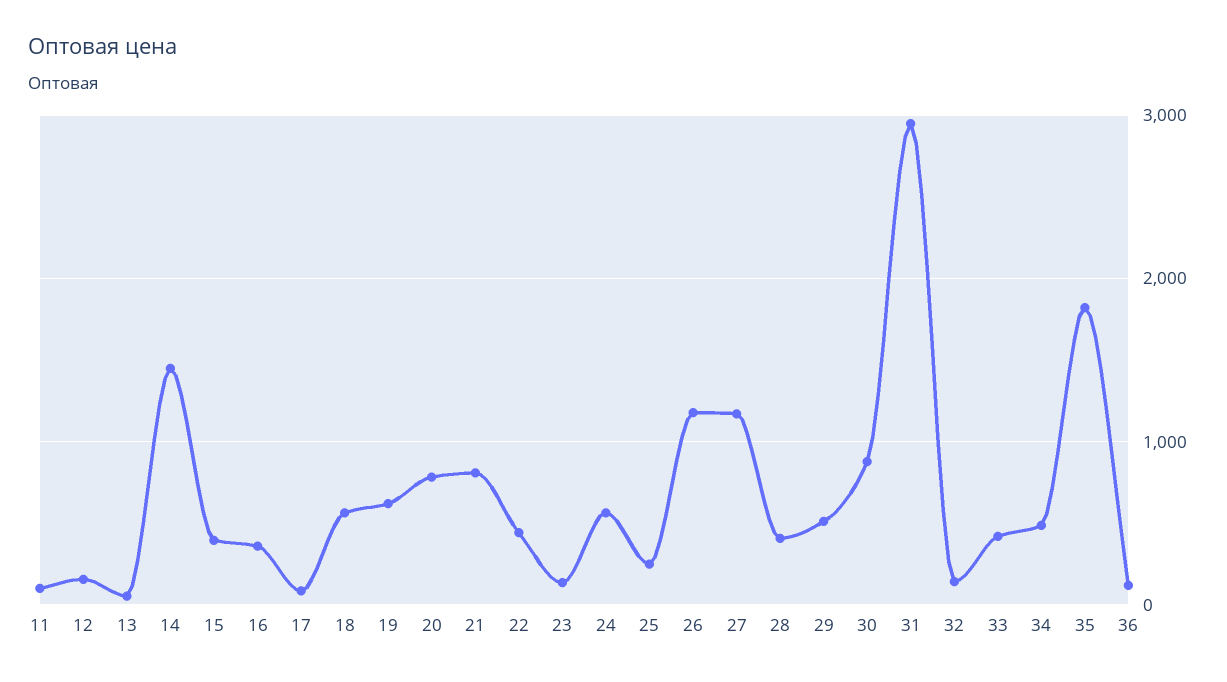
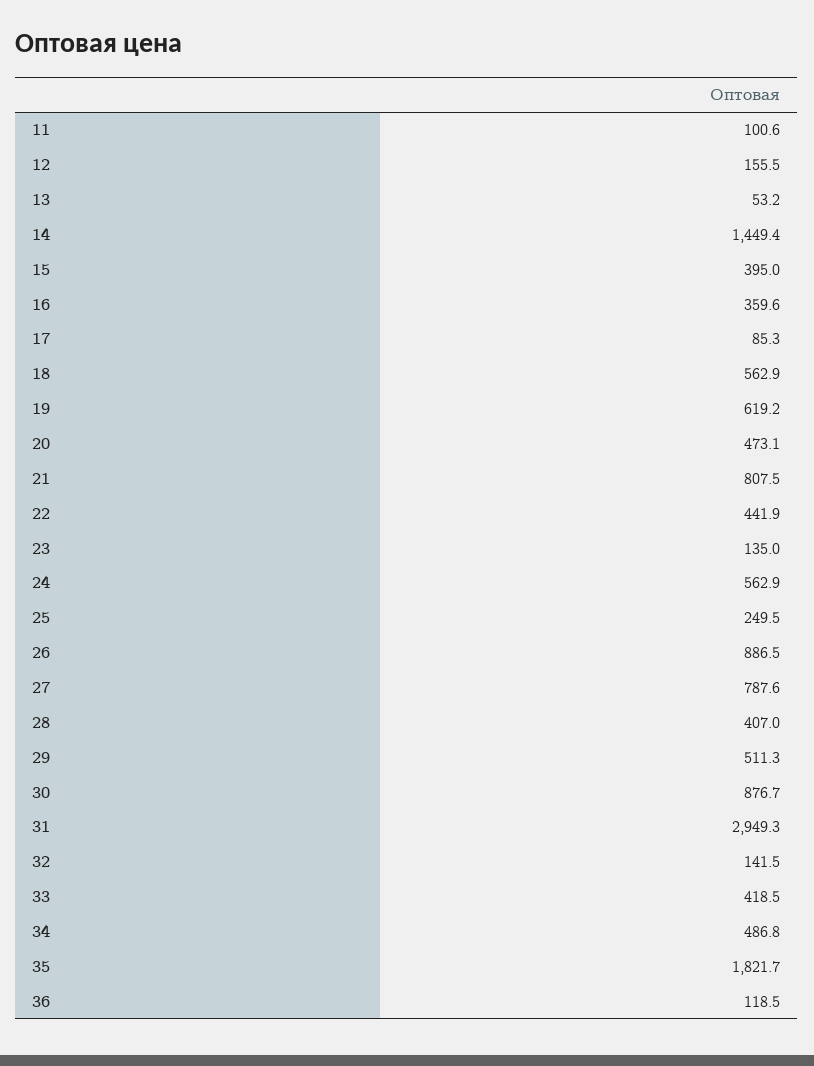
  {
    "11": 100.6,
    "12": 155.5,
    "13": 53.2,
    "14": 1449.4,
    "15": 395,
    "16": 359.6,
    "17": 85.3,
    "18": 562.9,
    "19": 619.2,
-   "20": 800,
+   "20": 473.1,
    "21": 807.5,
    "22": 441.9,
    "23": 135,
    "24": 562.9,
    "25": 249.5,
-   "26": 1200,
+   "26": 886.5,
-   "27": 1200,
+   "27": 787.6,
    "28": 407,
    "29": 511.3,
    "30": 876.7,
    "31": 2949.3,
    "32": 141.5,
    "33": 418.5,
    "34": 486.8,
    "35": 1821.7,
    "36": 118.5
  }

